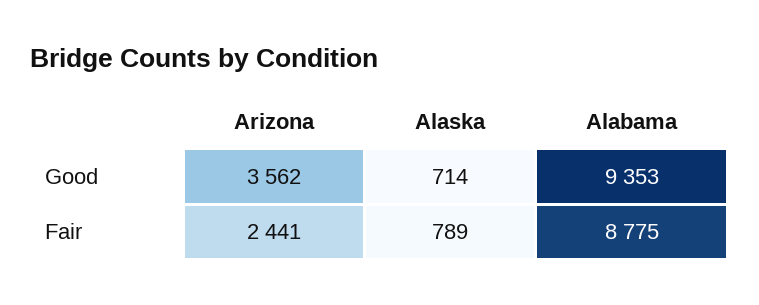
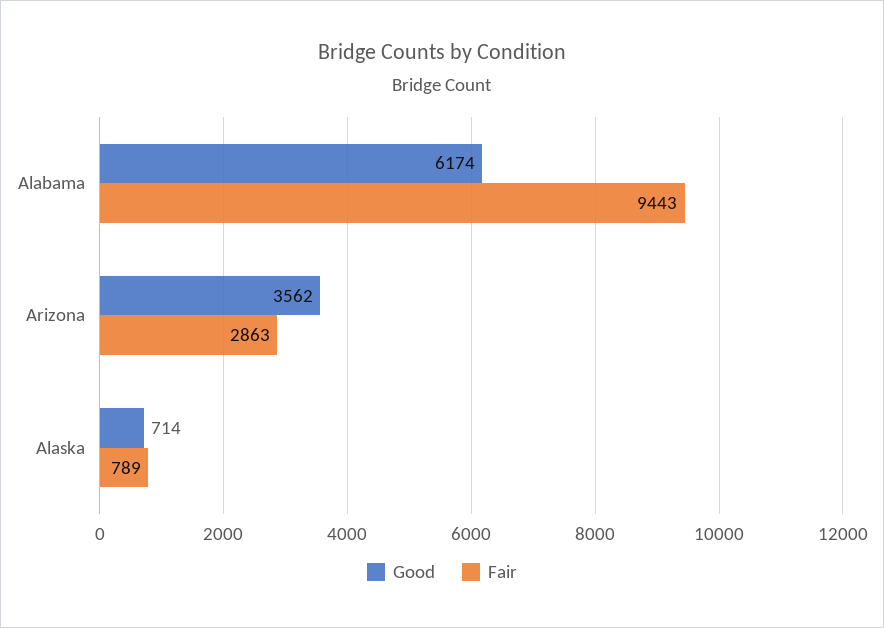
  {
    "Good": {
      "Arizona": 3562,
      "Alaska": 714,
-     "Alabama": 9353
+     "Alabama": 6174
    },
    "Fair": {
-     "Arizona": 2441,
+     "Arizona": 2863,
      "Alaska": 789,
-     "Alabama": 8775
+     "Alabama": 9443
    }
  }

